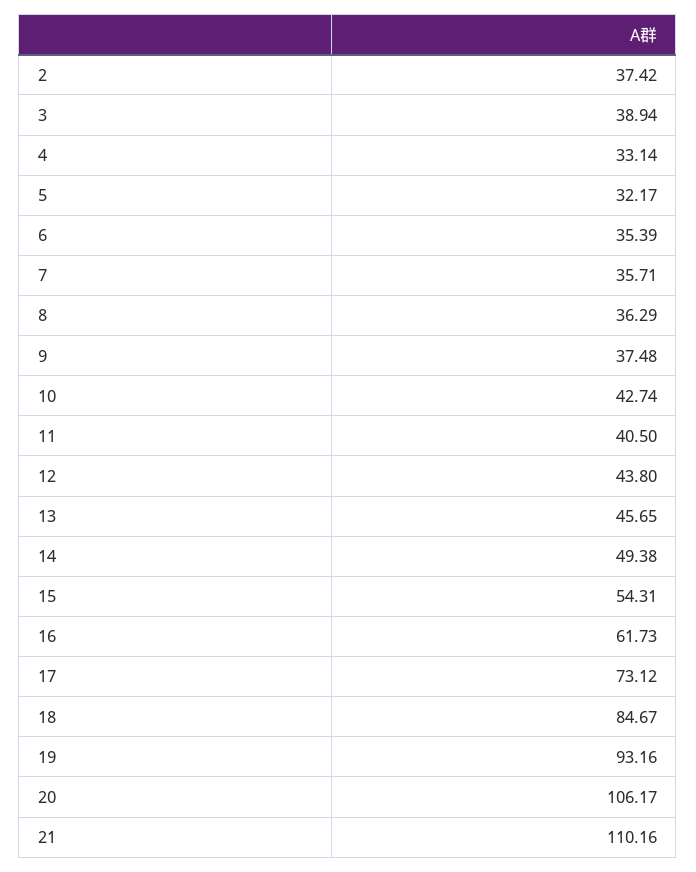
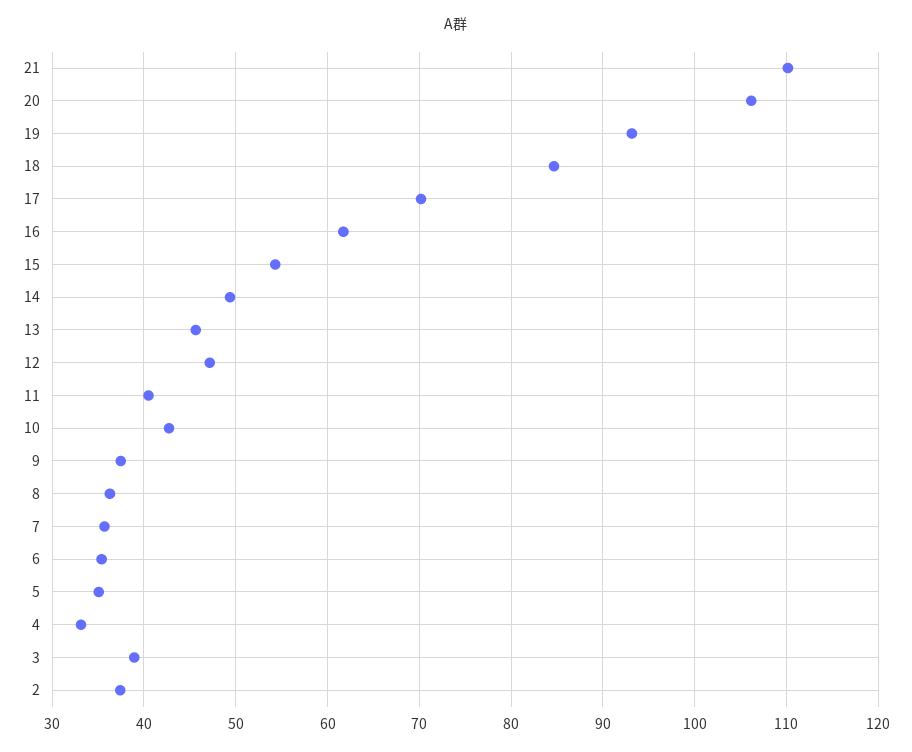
  {
    "2": 37.42,
    "3": 38.94,
    "4": 33.14,
-   "5": 32.17,
+   "5": 35,
    "6": 35.39,
    "7": 35.71,
    "8": 36.29,
    "9": 37.48,
    "10": 42.74,
    "11": 40.5,
-   "12": 43.8,
+   "12": 47,
    "13": 45.65,
    "14": 49.38,
    "15": 54.31,
    "16": 61.73,
-   "17": 73.12,
+   "17": 70,
    "18": 84.67,
    "19": 93.16,
    "20": 106.17,
    "21": 110.16
  }

